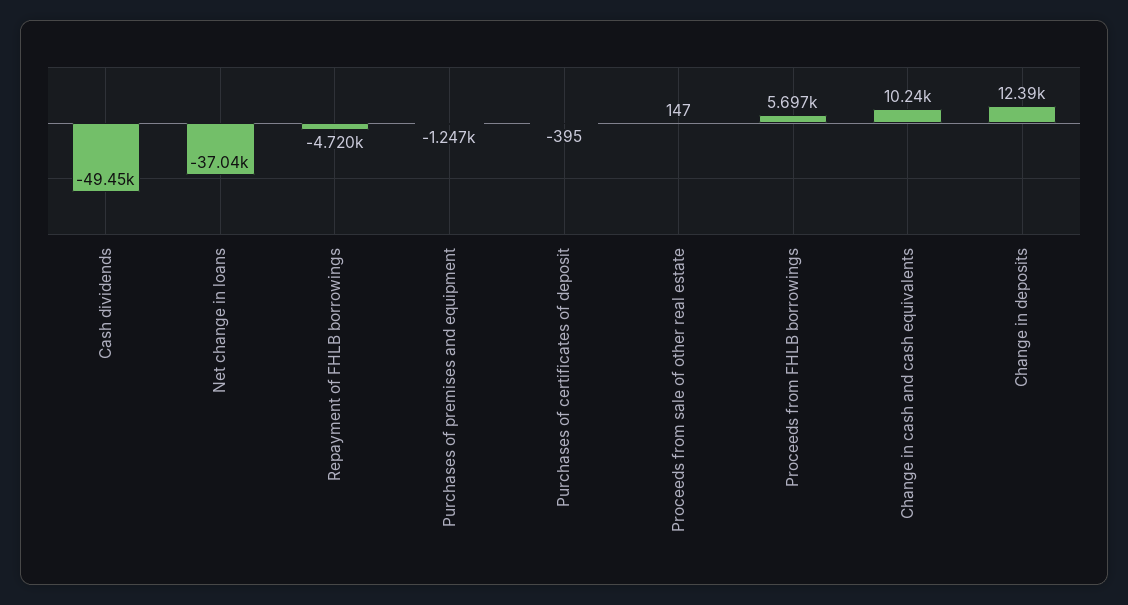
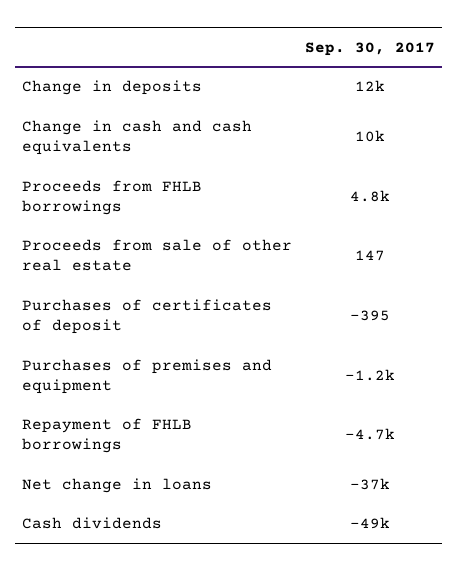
  {
    "Cash dividends": -49450,
    "Net change in loans": -37040,
    "Repayment of FHLB borrowings": -4720,
    "Purchases of premises and equipment": -1247,
    "Purchases of certificates of deposit": -395,
    "Proceeds from sale of other real estate": 147,
-   "Proceeds from FHLB borrowings": 5697,
+   "Proceeds from FHLB borrowings": 4800,
    "Change in cash and cash equivalents": 10240,
    "Change in deposits": 12390
  }

